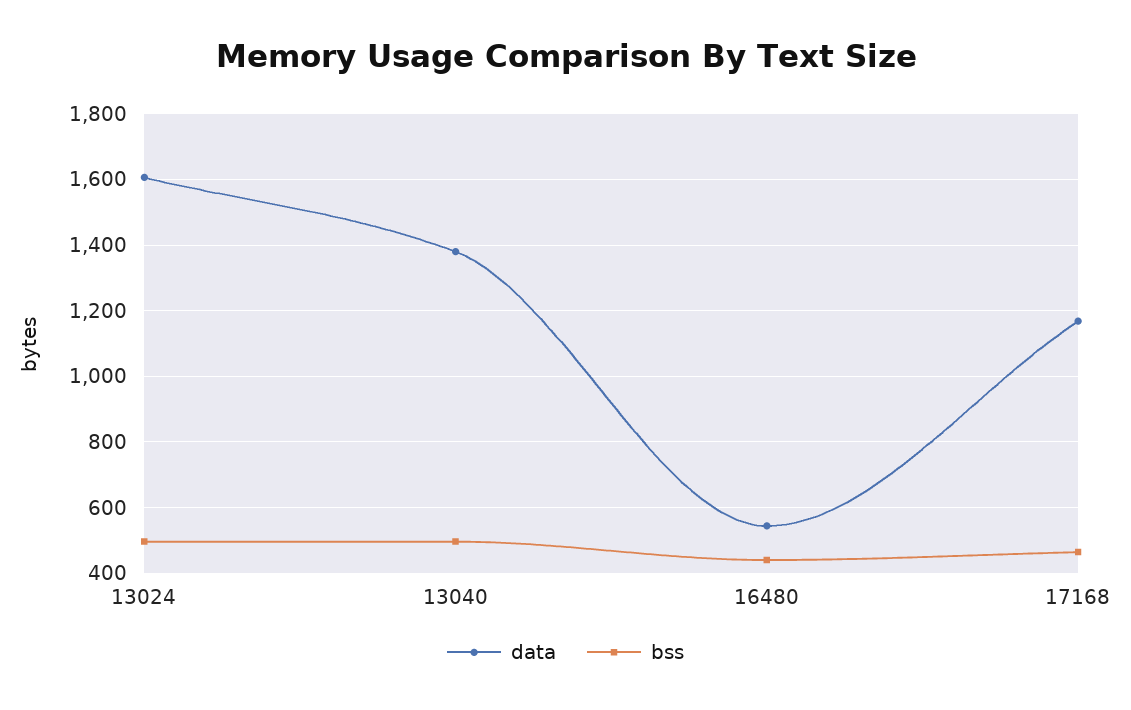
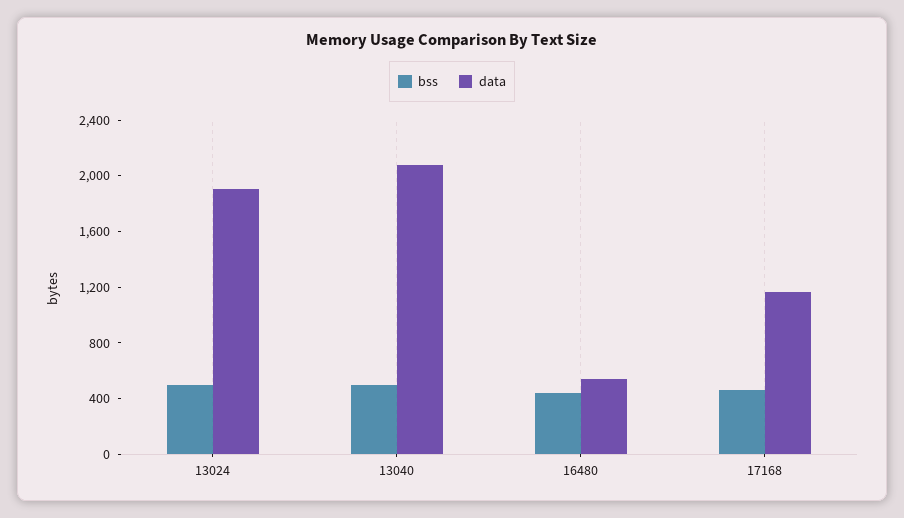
  {
    "data": {
-     "13024": 1600,
+     "13024": 1900,
-     "13040": 1380,
+     "13040": 2100,
      "16480": 540,
      "17168": 1160
    },
    "bss": {
      "13024": 500,
      "13040": 500,
      "16480": 440,
      "17168": 460
    }
  }

